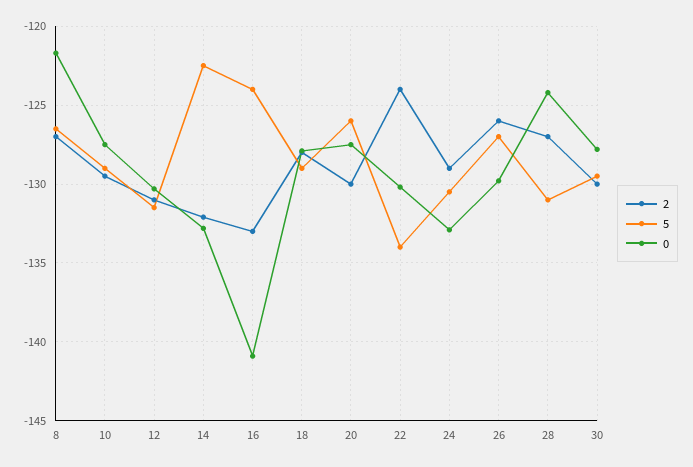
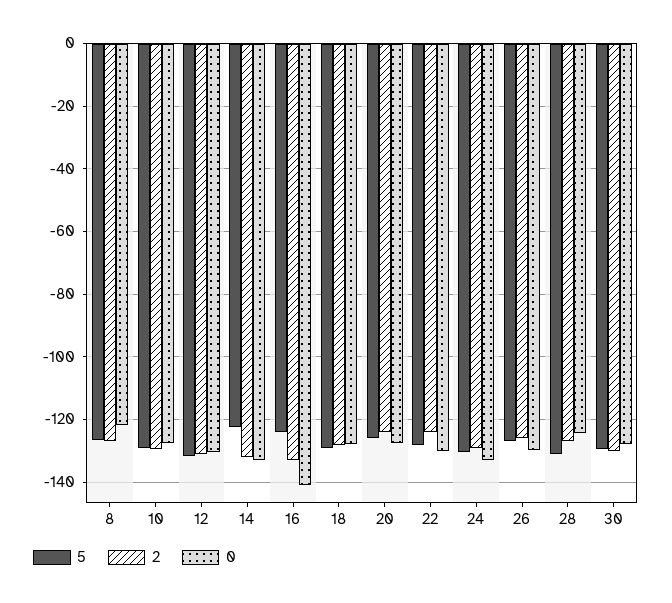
  {
    "2": {
      "8": -127,
      "10": -129.5,
      "12": -131,
      "14": -132,
      "16": -133,
      "18": -128,
-     "20": -130,
+     "20": -124,
      "22": -124,
      "24": -129,
      "26": -126,
      "28": -127,
      "30": -130
    },
    "5": {
      "8": -126.5,
      "10": -129,
      "12": -131.5,
      "14": -122.5,
      "16": -124,
      "18": -129,
      "20": -126,
-     "22": -134,
+     "22": -128,
      "24": -130.5,
      "26": -127,
      "28": -131,
      "30": -129.5
    },
    "0": {
      "8": -121.5,
      "10": -127.5,
      "12": -130.5,
      "14": -133,
      "16": -141,
      "18": -128,
      "20": -127.5,
      "22": -130,
      "24": -133,
      "26": -130,
      "28": -124,
      "30": -128
    }
  }

